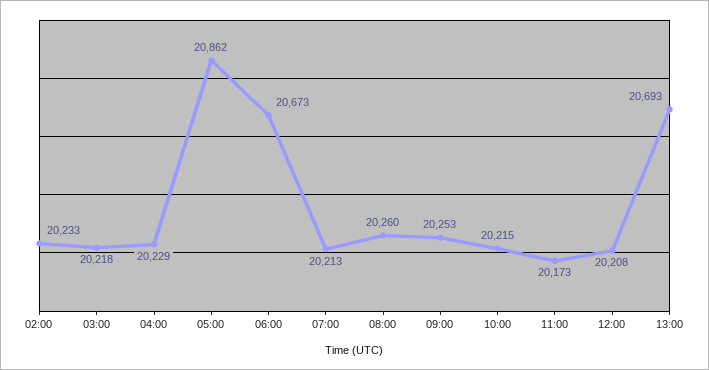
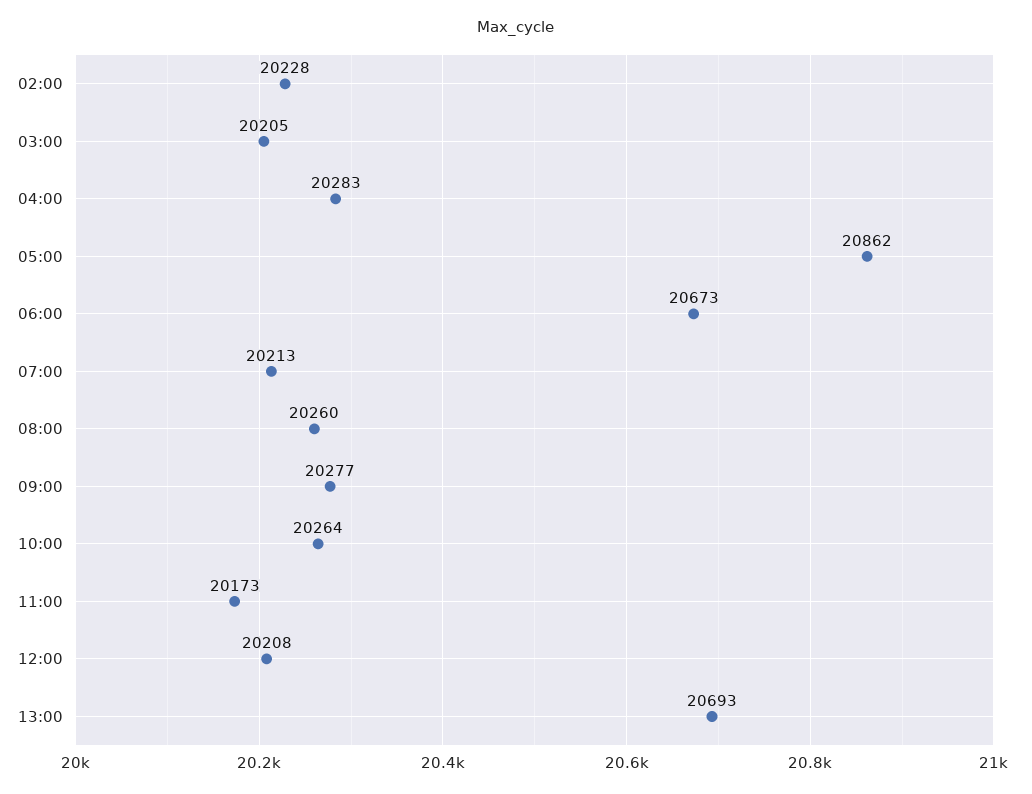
  {
-   "02:00": 20233,
+   "02:00": 20228,
-   "03:00": 20218,
+   "03:00": 20205,
-   "04:00": 20229,
+   "04:00": 20283,
    "05:00": 20862,
    "06:00": 20673,
    "07:00": 20213,
    "08:00": 20260,
-   "09:00": 20253,
+   "09:00": 20277,
-   "10:00": 20215,
+   "10:00": 20264,
    "11:00": 20173,
    "12:00": 20208,
    "13:00": 20693
  }

